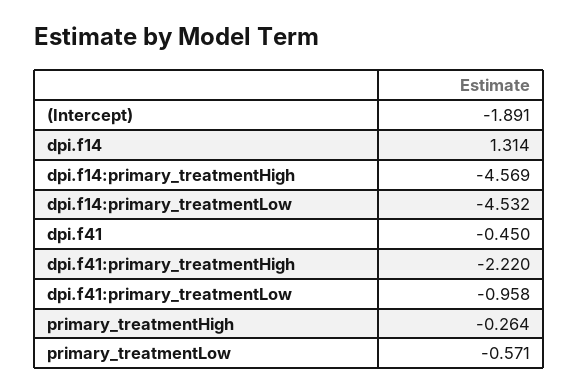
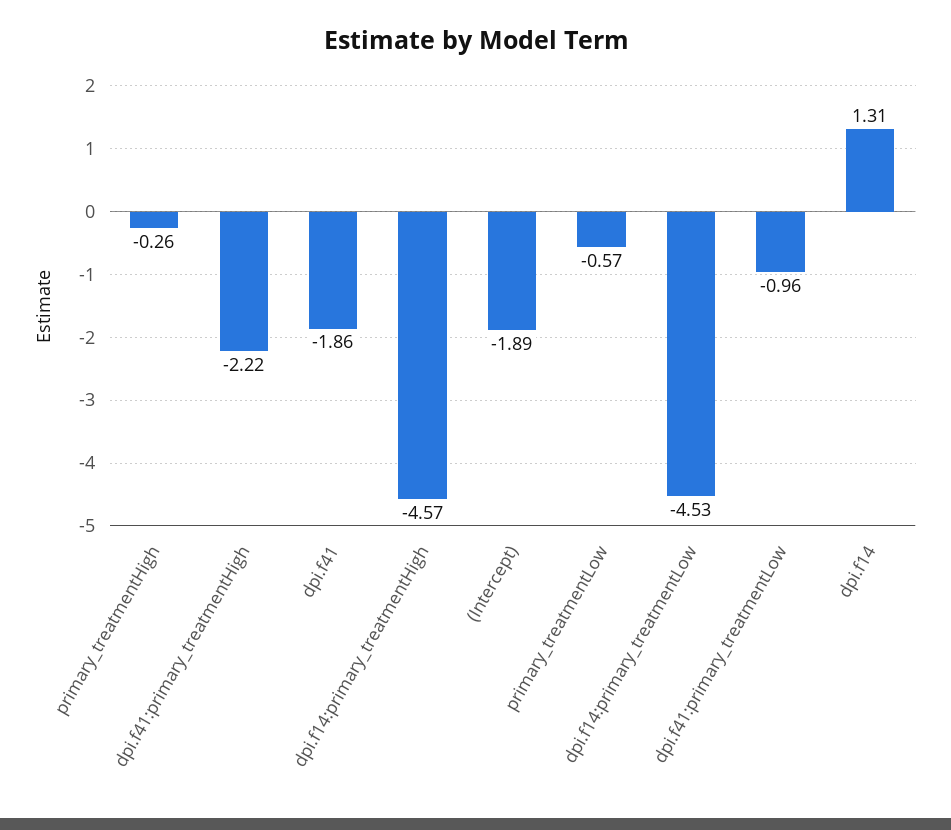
  {
    "(Intercept)": -1.891,
    "dpi.f14": 1.314,
    "dpi.f14:primary_treatmentHigh": -4.569,
    "dpi.f14:primary_treatmentLow": -4.532,
-   "dpi.f41": -0.45,
+   "dpi.f41": -1.86,
    "dpi.f41:primary_treatmentHigh": -2.22,
    "dpi.f41:primary_treatmentLow": -0.958,
    "primary_treatmentHigh": -0.264,
    "primary_treatmentLow": -0.571
  }

